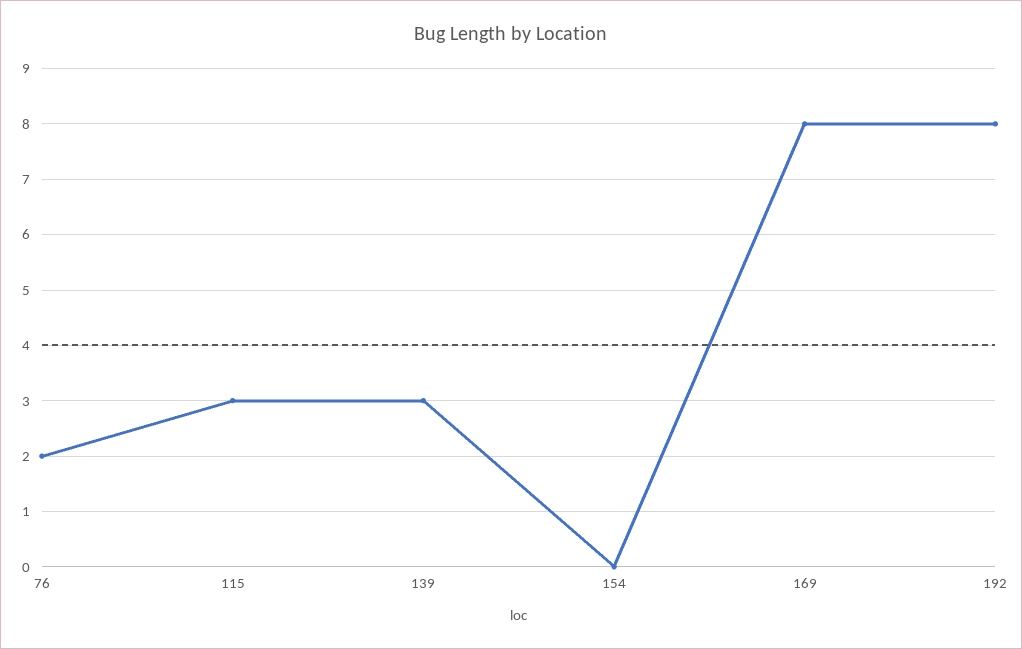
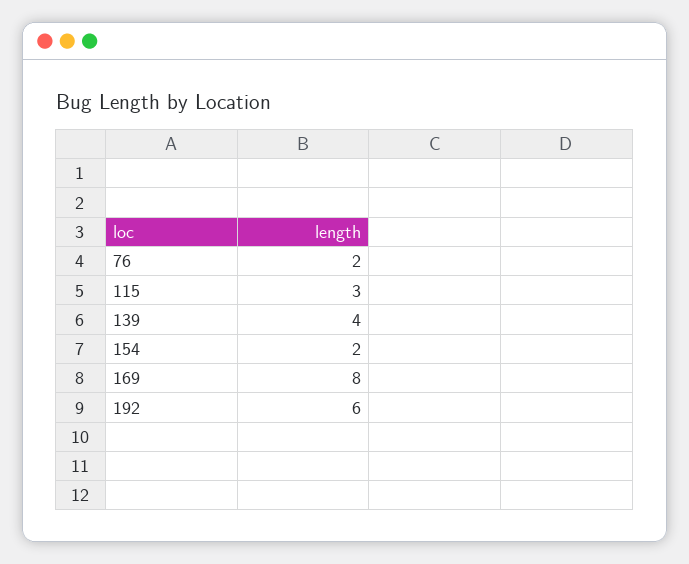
  {
    "76": 2,
    "115": 3,
-   "139": 3,
+   "139": 4,
-   "154": 0,
+   "154": 2,
    "169": 8,
-   "192": 8
+   "192": 6
  }

